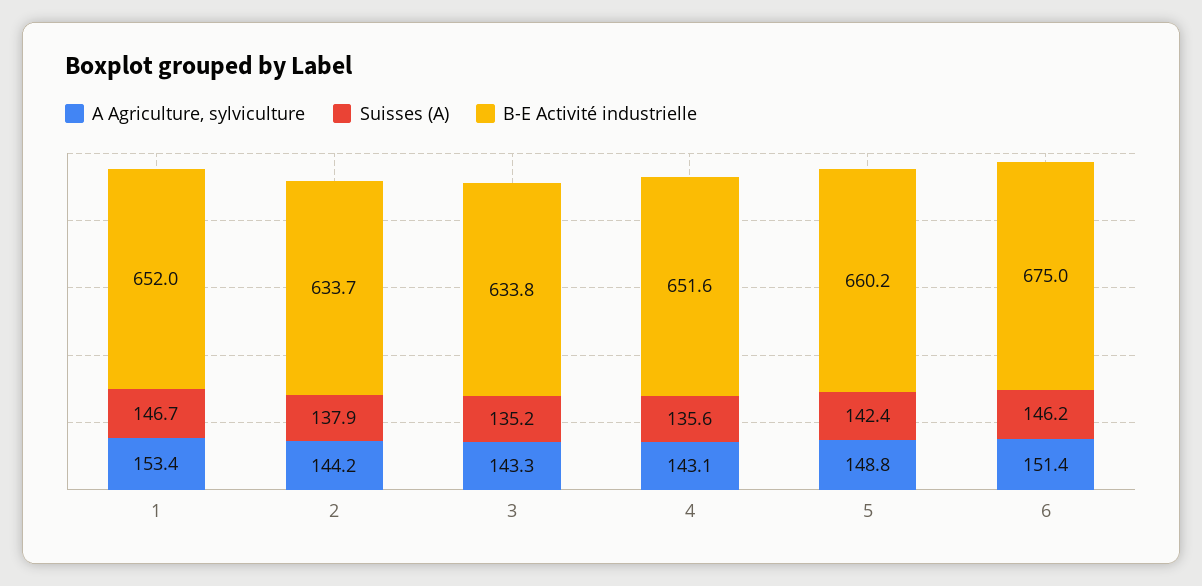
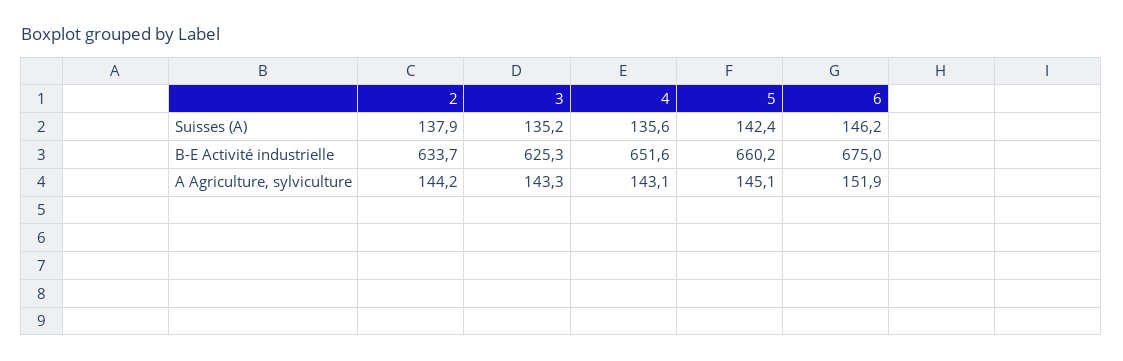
  {
    "A Agriculture, sylviculture": {
-     "1": 153.4,
      "2": 144.2,
      "3": 143.3,
      "4": 143.1,
-     "5": 148.8,
+     "5": 145.1,
-     "6": 151.4
+     "6": 151.9
    },
    "Suisses (A)": {
-     "1": 146.7,
      "2": 137.9,
      "3": 135.2,
      "4": 135.6,
      "5": 142.4,
      "6": 146.2
    },
    "B-E Activité industrielle": {
-     "1": 652,
      "2": 633.7,
-     "3": 633.8,
+     "3": 625.3,
      "4": 651.6,
      "5": 660.2,
      "6": 675
    }
  }

